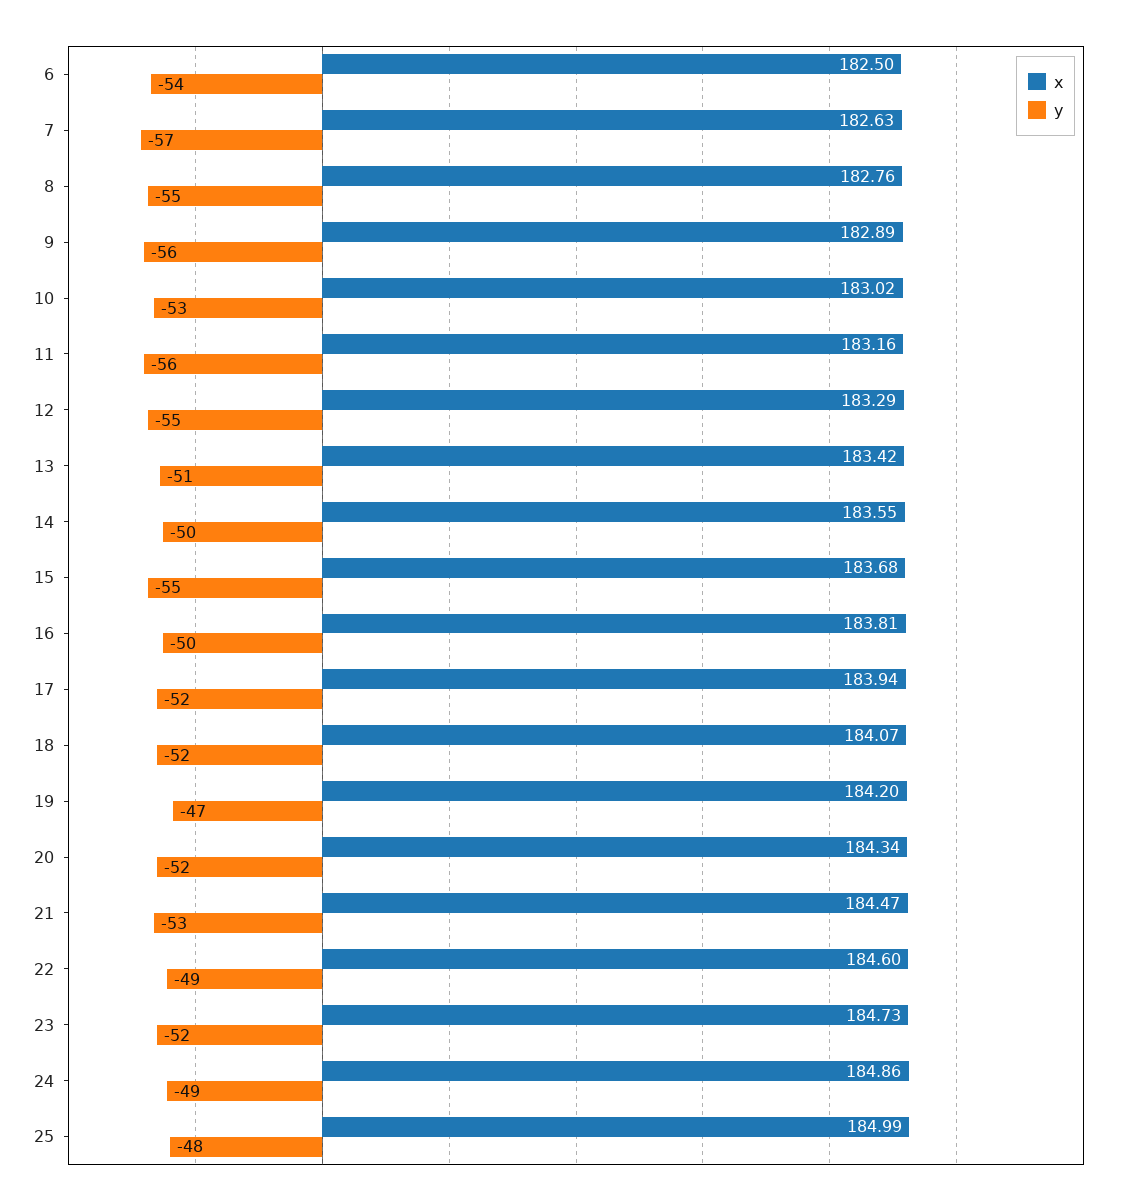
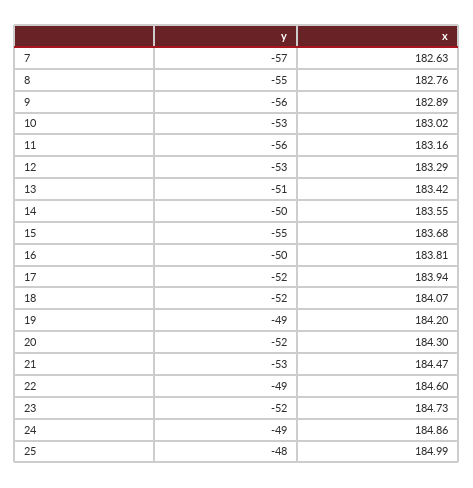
  {
    "x": {
-     "6": 182.5,
      "7": 182.63,
      "8": 182.76,
      "9": 182.89,
      "10": 183.02,
      "11": 183.16,
      "12": 183.29,
      "13": 183.42,
      "14": 183.55,
      "15": 183.68,
      "16": 183.81,
      "17": 183.94,
      "18": 184.07,
      "19": 184.2,
-     "20": 184.34,
+     "20": 184.3,
      "21": 184.47,
      "22": 184.6,
      "23": 184.73,
      "24": 184.86,
      "25": 184.99
    },
    "y": {
-     "6": -54,
      "7": -57,
      "8": -55,
      "9": -56,
      "10": -53,
      "11": -56,
-     "12": -55,
+     "12": -53,
      "13": -51,
      "14": -50,
      "15": -55,
      "16": -50,
      "17": -52,
      "18": -52,
-     "19": -47,
+     "19": -49,
      "20": -52,
      "21": -53,
      "22": -49,
      "23": -52,
      "24": -49,
      "25": -48
    }
  }

